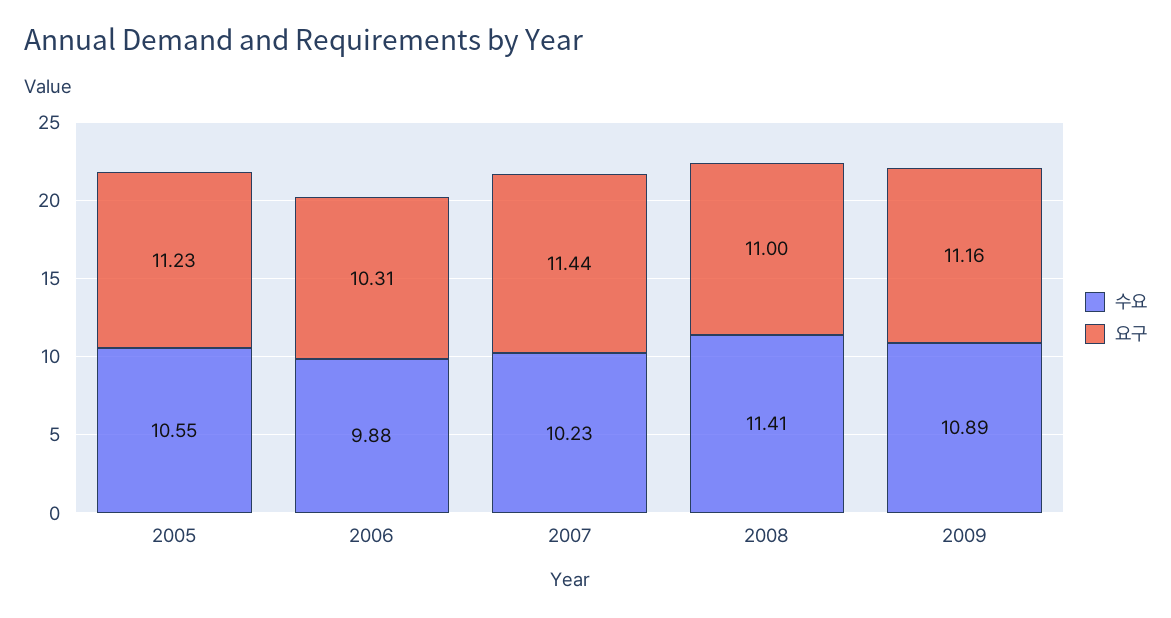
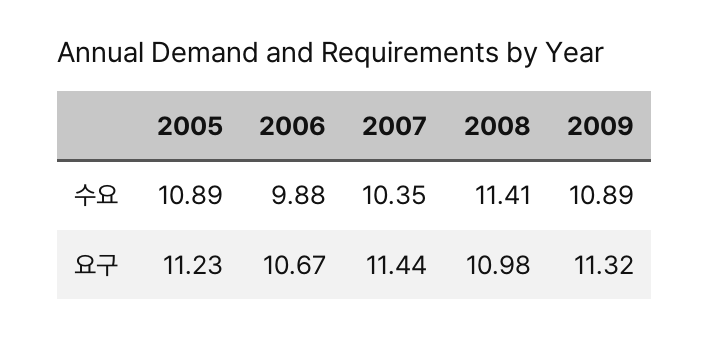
  {
    "수요": {
-     "2005": 10.55,
+     "2005": 10.89,
      "2006": 9.88,
-     "2007": 10.23,
+     "2007": 10.35,
      "2008": 11.41,
      "2009": 10.89
    },
    "요구": {
      "2005": 11.23,
-     "2006": 10.31,
+     "2006": 10.67,
      "2007": 11.44,
-     "2008": 11,
+     "2008": 10.98,
-     "2009": 11.16
+     "2009": 11.32
    }
  }

